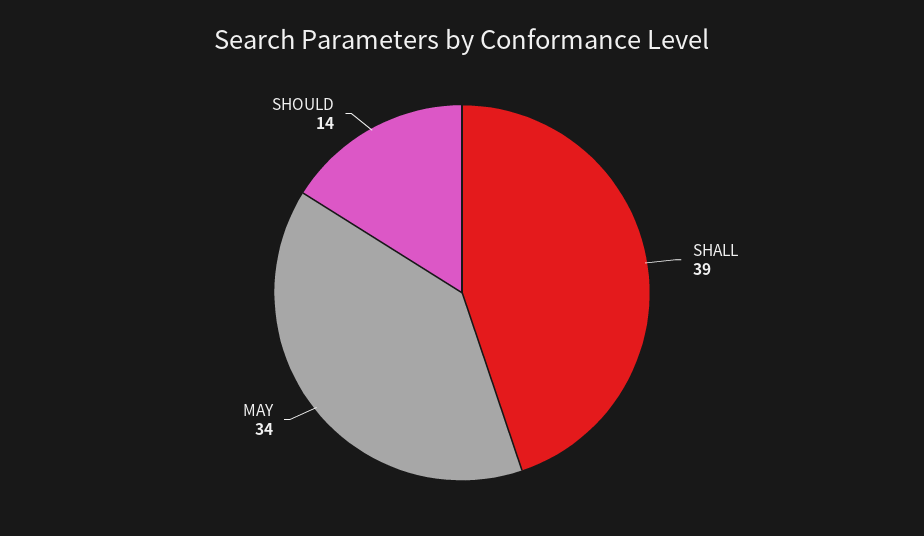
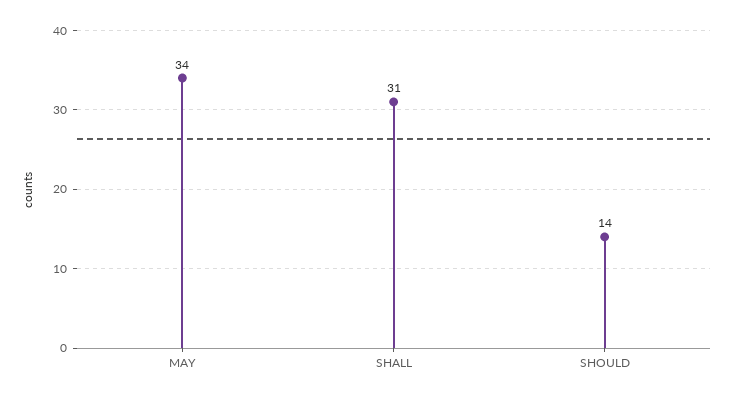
  {
-   "SHALL": 39,
+   "SHALL": 31,
    "MAY": 34,
    "SHOULD": 14
  }

